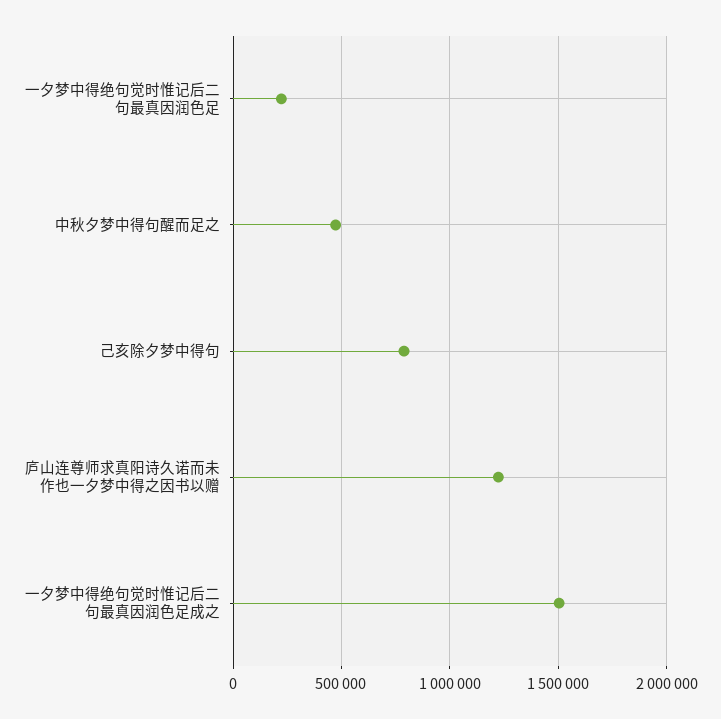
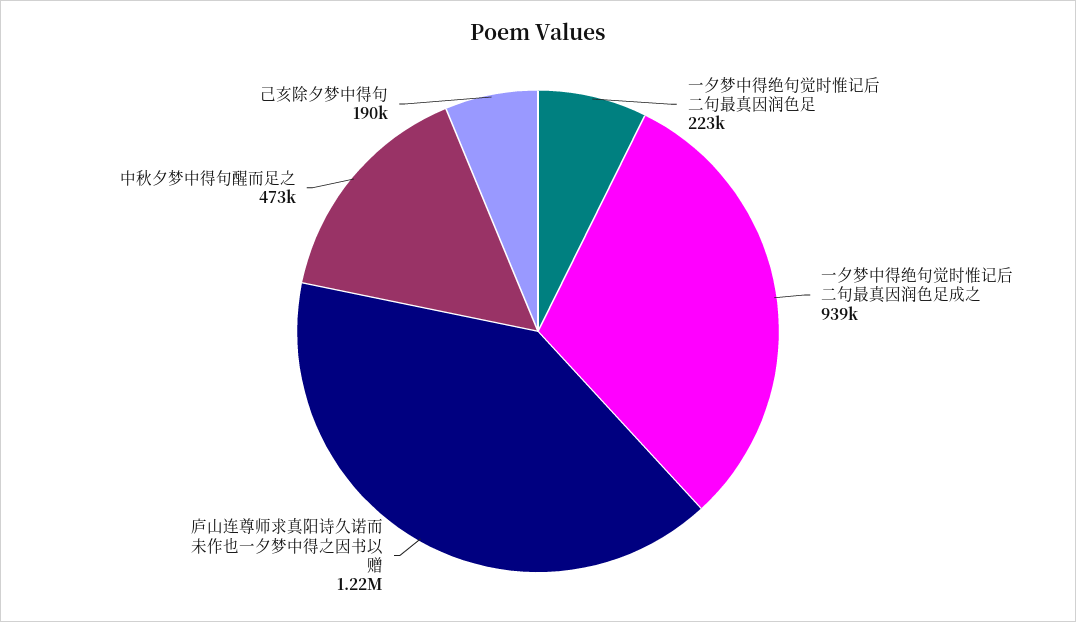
  {
    "一夕梦中得绝句觉时惟记后二句最真因润色足": 223000,
    "中秋夕梦中得句醒而足之": 473000,
-   "己亥除夕梦中得句": 800000,
+   "己亥除夕梦中得句": 190000,
    "庐山连尊师求真阳诗久诺而未作也一夕梦中得之因书以赠": 1220000,
-   "一夕梦中得绝句觉时惟记后二句最真因润色足成之": 1500000
+   "一夕梦中得绝句觉时惟记后二句最真因润色足成之": 939000
  }

